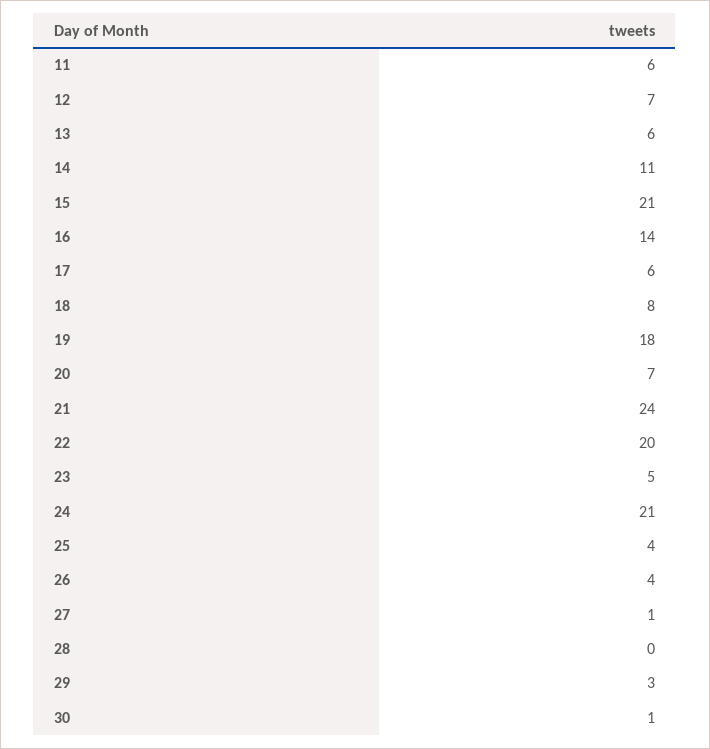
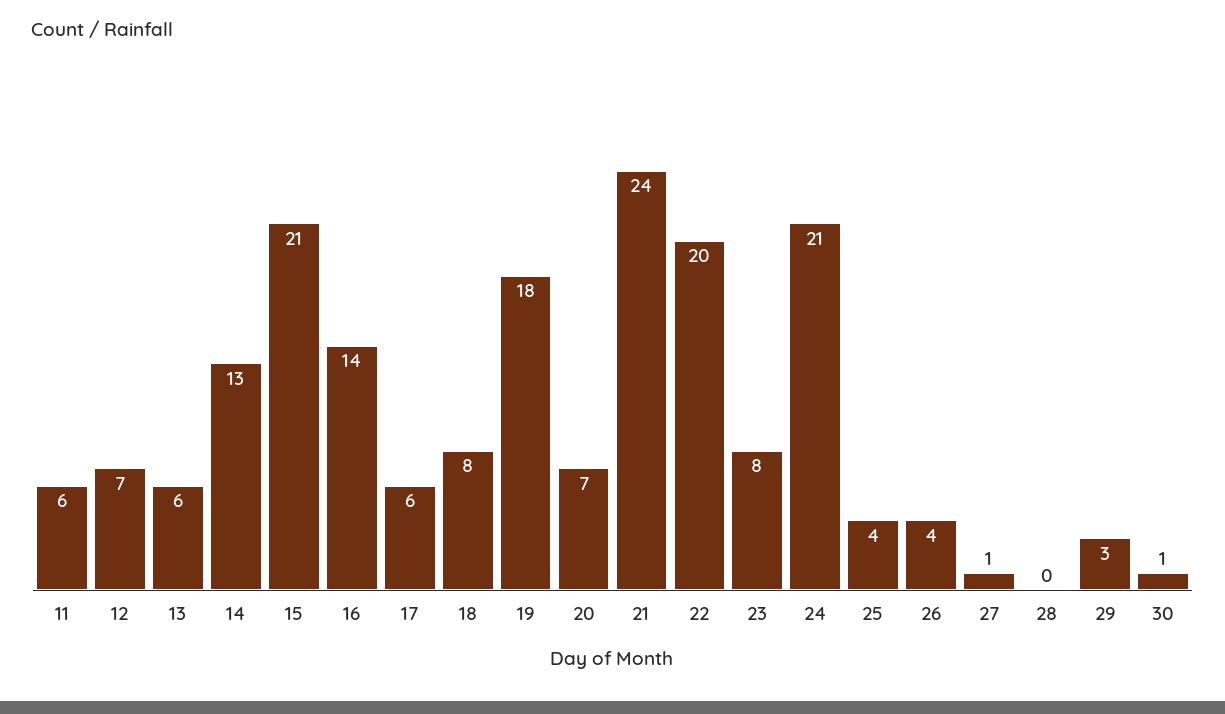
  {
    "11": 6,
    "12": 7,
    "13": 6,
-   "14": 11,
+   "14": 13,
    "15": 21,
    "16": 14,
    "17": 6,
    "18": 8,
    "19": 18,
    "20": 7,
    "21": 24,
    "22": 20,
-   "23": 5,
+   "23": 8,
    "24": 21,
    "25": 4,
    "26": 4,
    "27": 1,
    "28": 0,
    "29": 3,
    "30": 1
  }

